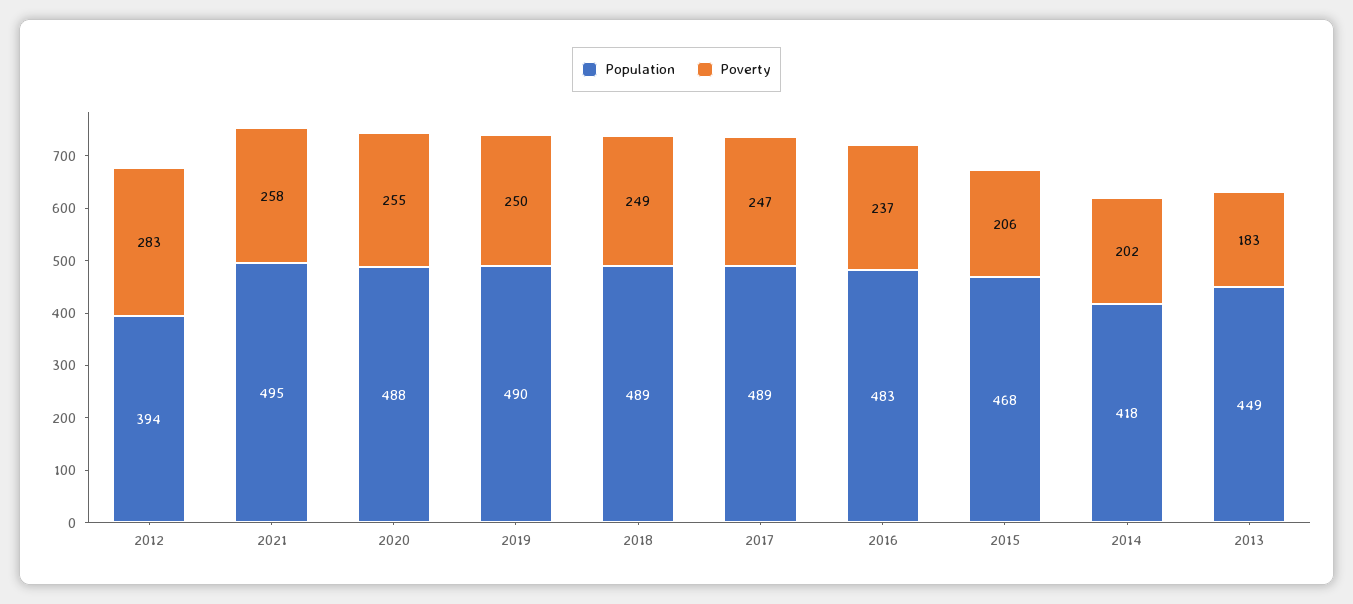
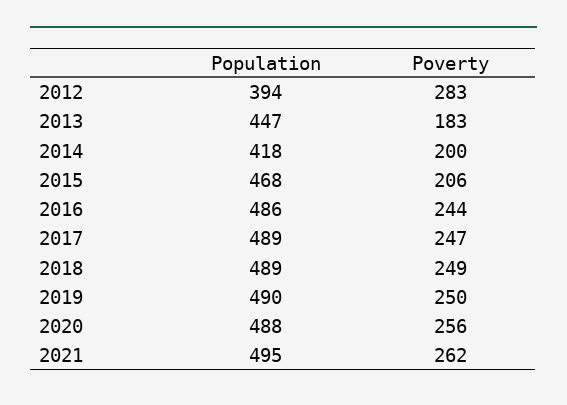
  {
    "Population": {
      "2012": 394,
      "2021": 495,
      "2020": 488,
      "2019": 490,
      "2018": 489,
      "2017": 489,
-     "2016": 483,
+     "2016": 486,
      "2015": 468,
      "2014": 418,
-     "2013": 449
+     "2013": 447
    },
    "Poverty": {
      "2012": 283,
-     "2021": 258,
+     "2021": 262,
-     "2020": 255,
+     "2020": 256,
      "2019": 250,
      "2018": 249,
      "2017": 247,
-     "2016": 237,
+     "2016": 244,
      "2015": 206,
-     "2014": 202,
+     "2014": 200,
      "2013": 183
    }
  }

